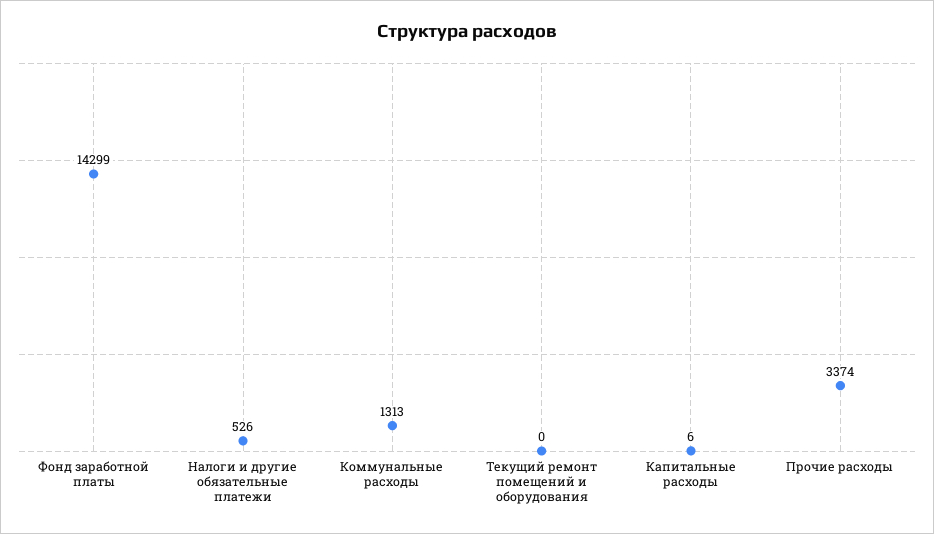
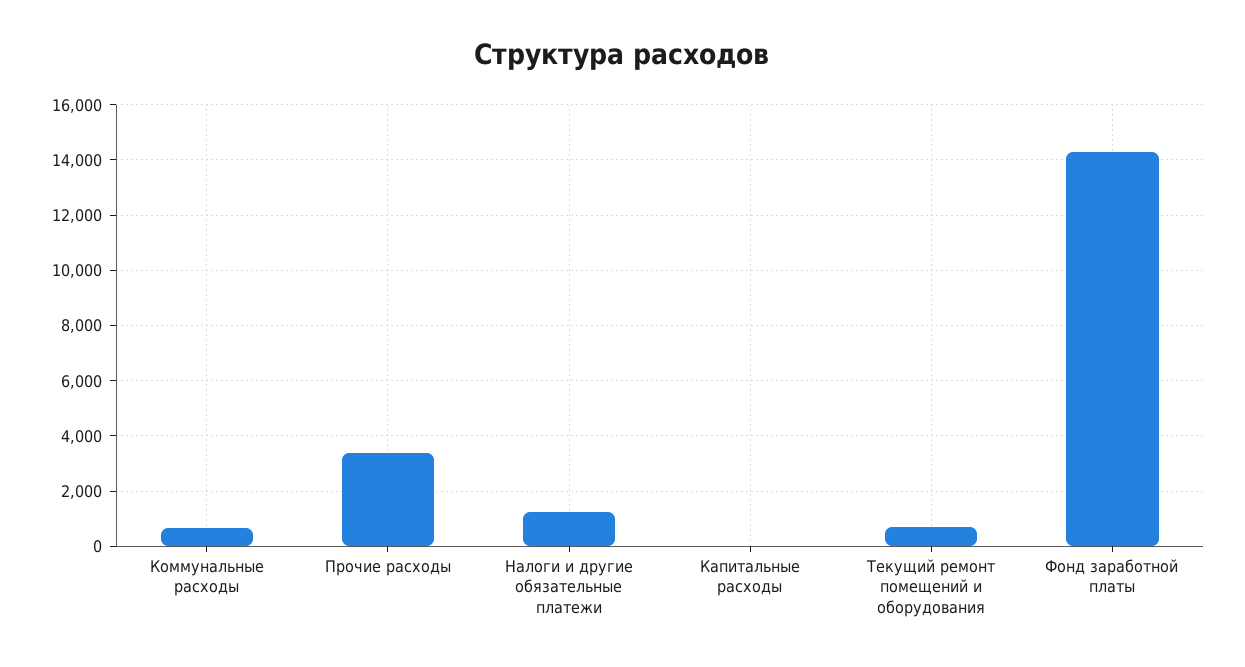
  {
    "Фонд заработной платы": 14299,
-   "Налоги и другие обязательные платежи": 526,
+   "Налоги и другие обязательные платежи": 1250,
-   "Коммунальные расходы": 1313,
+   "Коммунальные расходы": 750,
-   "Текущий ремонт помещений и оборудования": 0,
+   "Текущий ремонт помещений и оборудования": 750,
    "Капитальные расходы": 6,
    "Прочие расходы": 3374
  }

